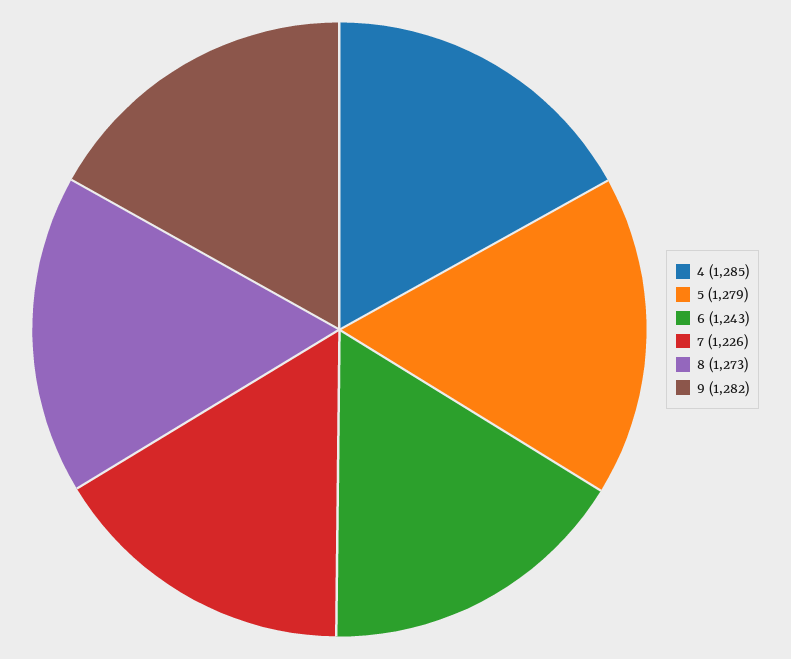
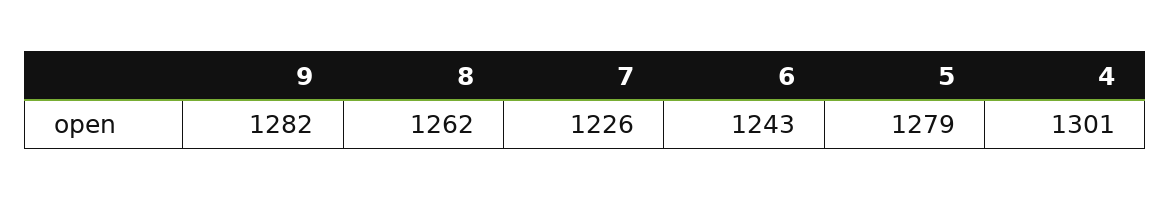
  {
-   "4": 1285,
+   "4": 1301,
    "5": 1279,
    "6": 1243,
    "7": 1226,
-   "8": 1273,
+   "8": 1262,
    "9": 1282
  }

